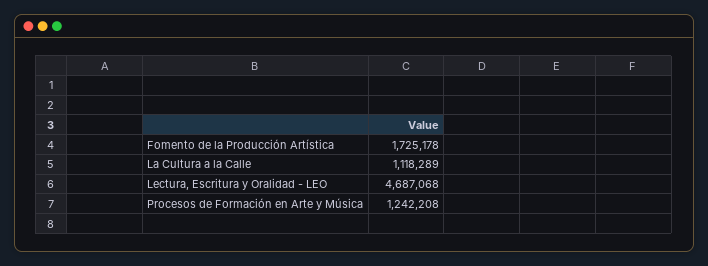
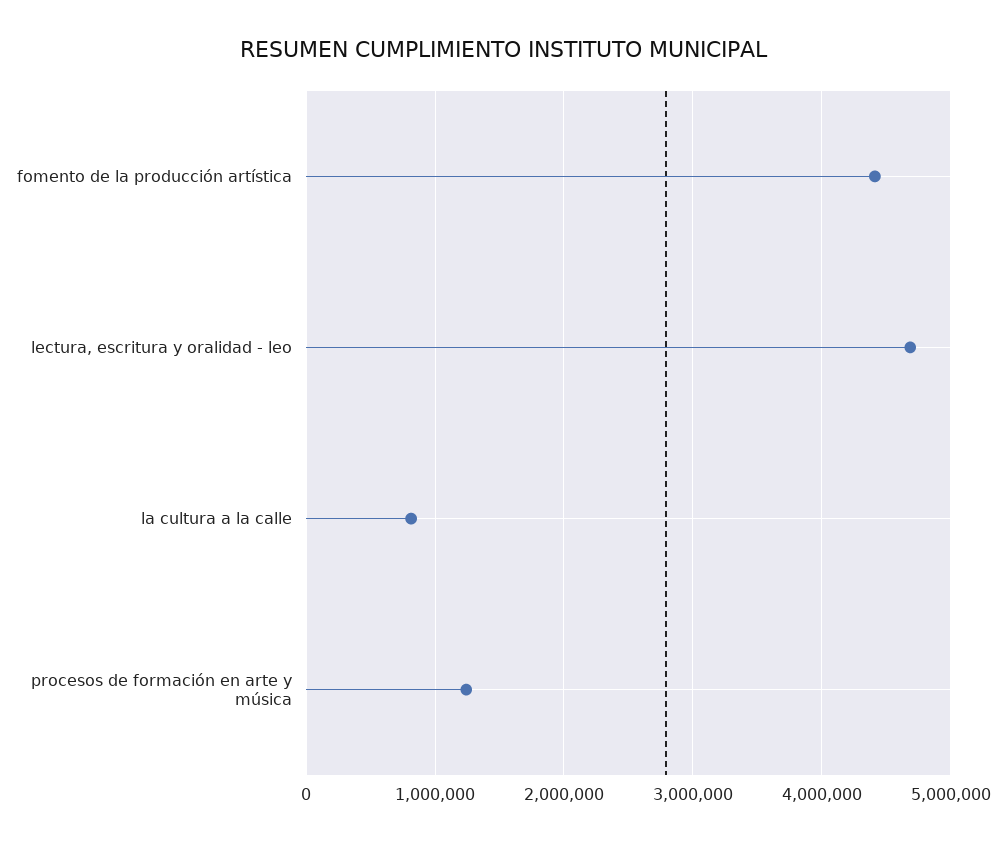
  {
-   "Fomento de la Producción Artística": 1725178,
+   "Fomento de la Producción Artística": 4400000,
-   "La Cultura a la Calle": 1118289,
+   "La Cultura a la Calle": 800000,
    "Lectura, Escritura y Oralidad - LEO": 4687068,
    "Procesos de Formación en Arte y Música": 1242208
  }

